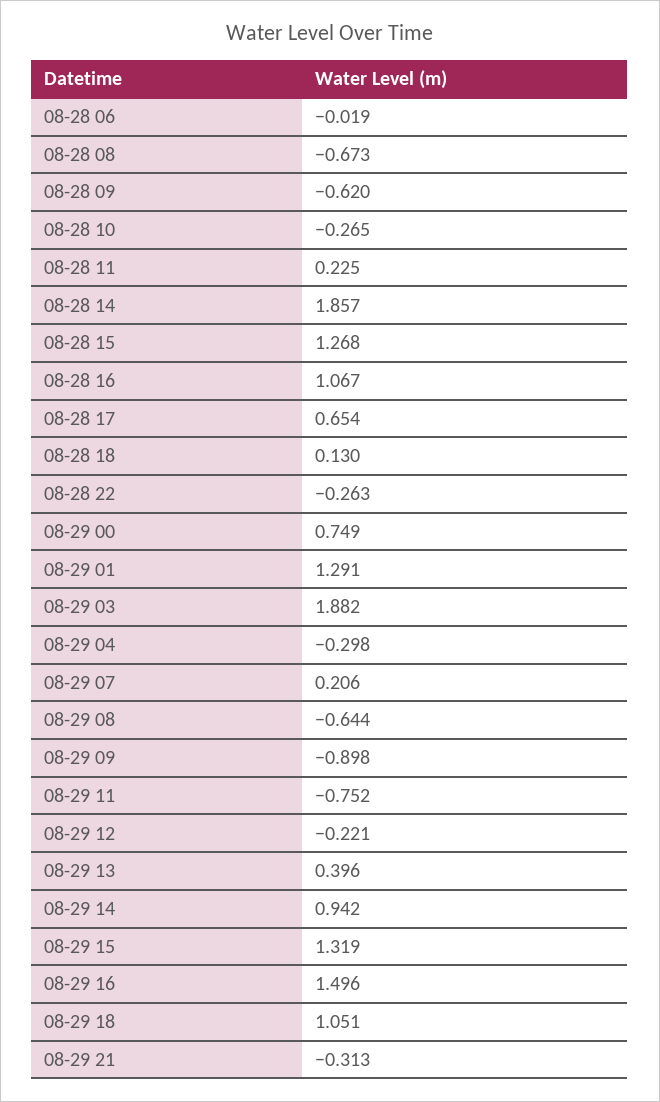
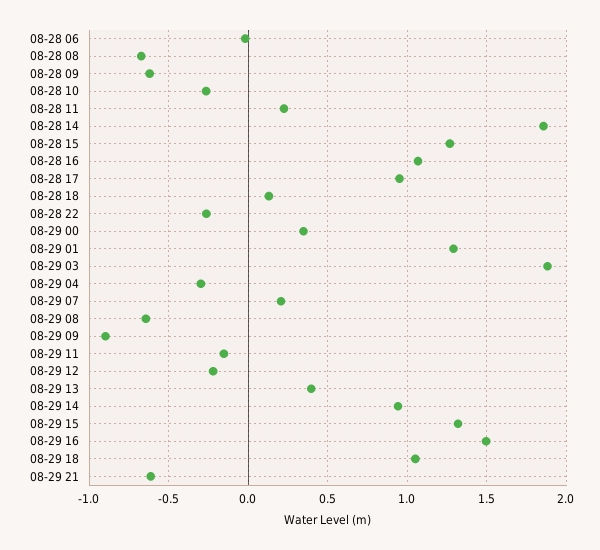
  {
    "08-28 06": -0.019,
    "08-28 08": -0.673,
    "08-28 09": -0.62,
    "08-28 10": -0.265,
    "08-28 11": 0.225,
    "08-28 14": 1.857,
    "08-28 15": 1.268,
    "08-28 16": 1.067,
-   "08-28 17": 0.654,
+   "08-28 17": 0.95,
    "08-28 18": 0.13,
    "08-28 22": -0.263,
-   "08-29 00": 0.749,
+   "08-29 00": 0.35,
    "08-29 01": 1.291,
    "08-29 03": 1.882,
    "08-29 04": -0.298,
    "08-29 07": 0.206,
    "08-29 08": -0.644,
    "08-29 09": -0.898,
-   "08-29 11": -0.752,
+   "08-29 11": -0.15,
    "08-29 12": -0.221,
    "08-29 13": 0.396,
    "08-29 14": 0.942,
    "08-29 15": 1.319,
    "08-29 16": 1.496,
    "08-29 18": 1.051,
-   "08-29 21": -0.313
+   "08-29 21": -0.6
  }

